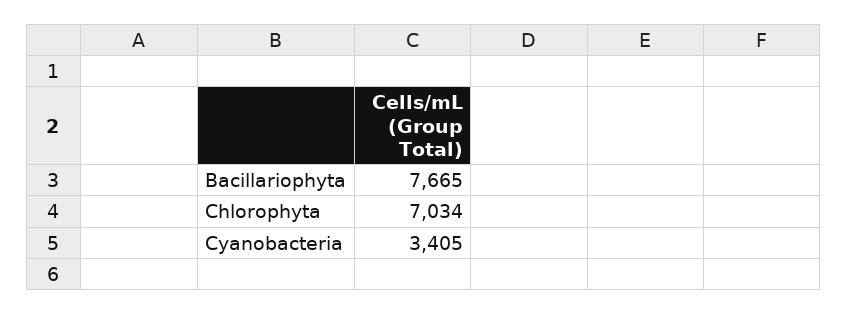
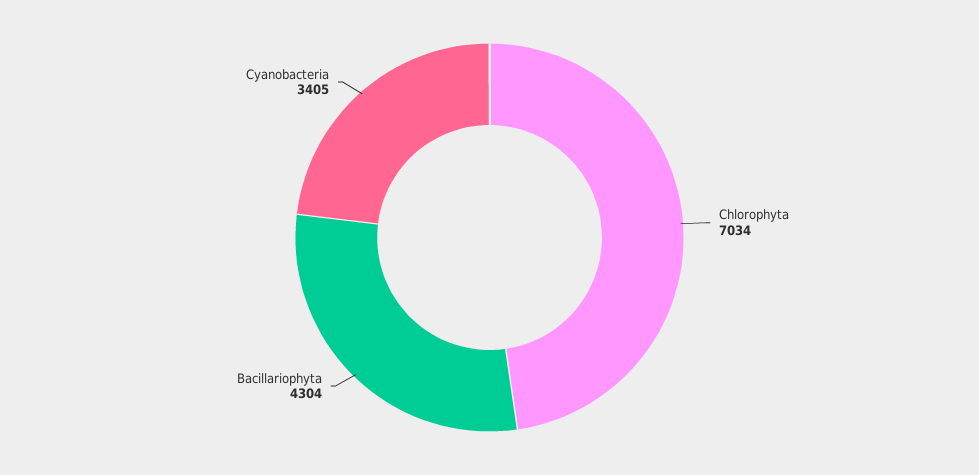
  {
-   "Bacillariophyta": 7665,
+   "Bacillariophyta": 4304,
    "Chlorophyta": 7034,
    "Cyanobacteria": 3405
  }

